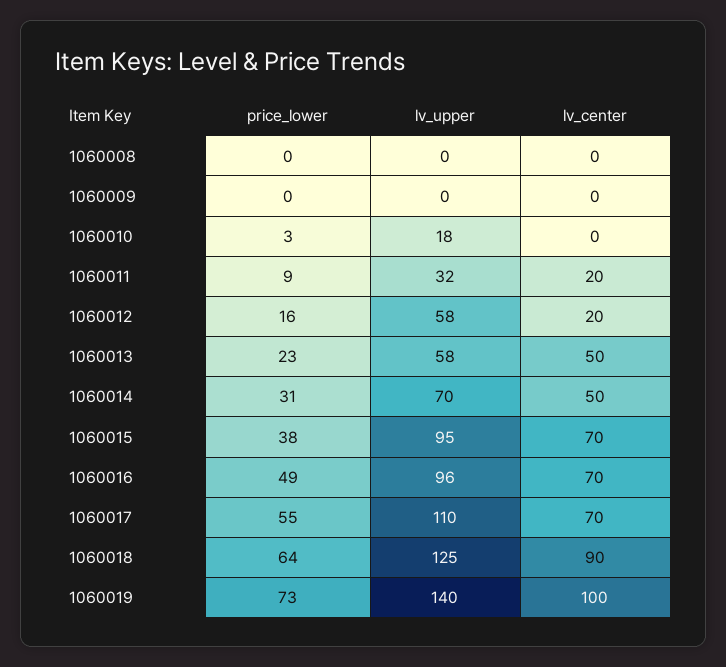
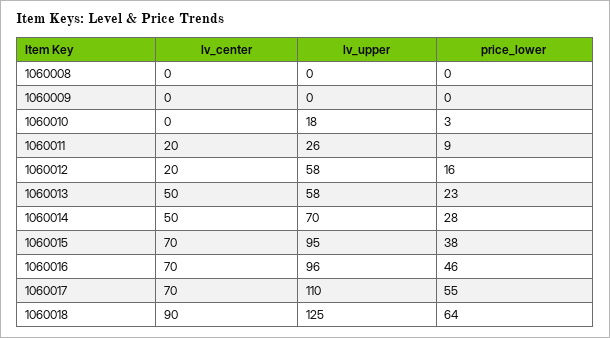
  {
    "price_lower": {
      "1060008": 0,
      "1060009": 0,
      "1060010": 3,
      "1060011": 9,
      "1060012": 16,
      "1060013": 23,
-     "1060014": 31,
+     "1060014": 28,
      "1060015": 38,
-     "1060016": 49,
+     "1060016": 46,
      "1060017": 55,
-     "1060018": 64,
+     "1060018": 64
-     "1060019": 73
    },
    "lv_upper": {
      "1060008": 0,
      "1060009": 0,
      "1060010": 18,
-     "1060011": 32,
+     "1060011": 26,
      "1060012": 58,
      "1060013": 58,
      "1060014": 70,
      "1060015": 95,
      "1060016": 96,
      "1060017": 110,
-     "1060018": 125,
+     "1060018": 125
-     "1060019": 140
    },
    "lv_center": {
      "1060008": 0,
      "1060009": 0,
      "1060010": 0,
      "1060011": 20,
      "1060012": 20,
      "1060013": 50,
      "1060014": 50,
      "1060015": 70,
      "1060016": 70,
      "1060017": 70,
-     "1060018": 90,
+     "1060018": 90
-     "1060019": 100
    }
  }

